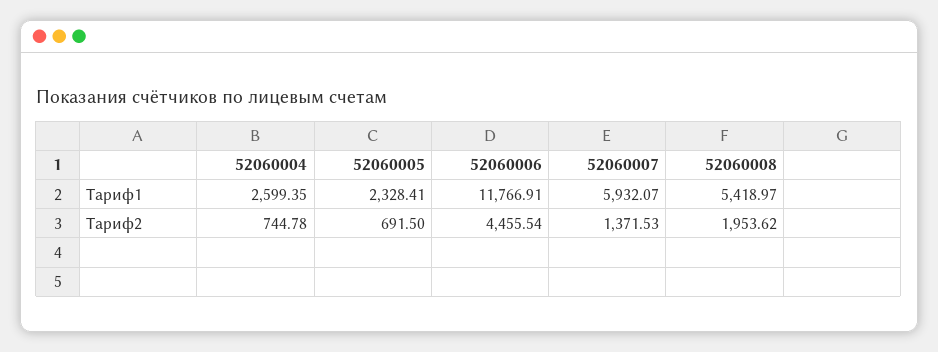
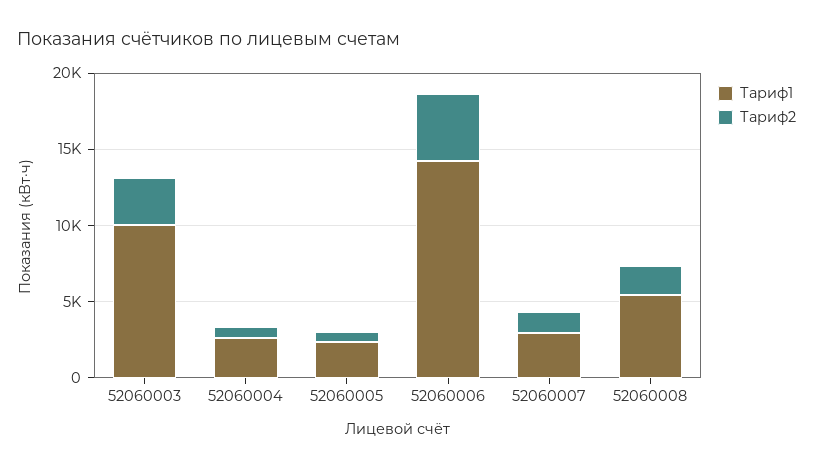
  {
    "Тариф1": {
      "52060004": 2599.35,
      "52060005": 2328.41,
-     "52060006": 11766.91,
+     "52060006": 14000,
-     "52060007": 5932.07,
+     "52060007": 3000,
-     "52060008": 5418.97
+     "52060008": 5418.97,
+     "52060003": 10000
    },
    "Тариф2": {
      "52060004": 744.78,
      "52060005": 691.5,
      "52060006": 4455.54,
      "52060007": 1371.53,
-     "52060008": 1953.62
+     "52060008": 1953.62,
+     "52060003": 3000
    }
  }

